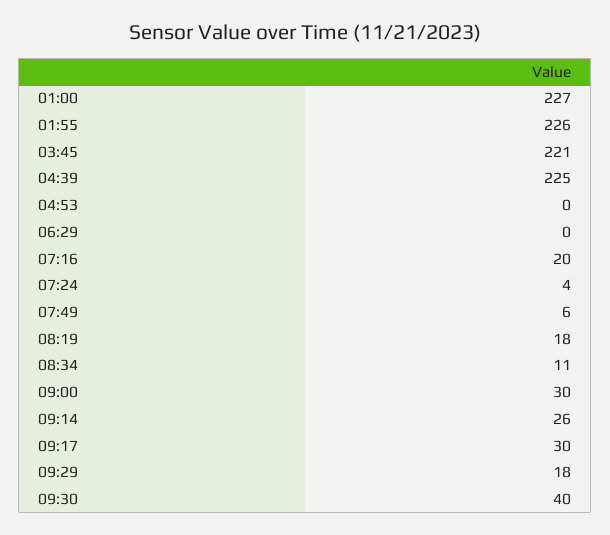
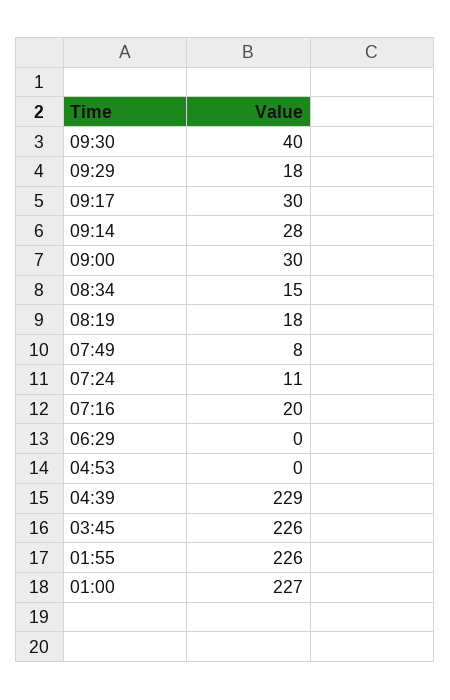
  {
    "01:00": 227,
    "01:55": 226,
-   "03:45": 221,
+   "03:45": 226,
-   "04:39": 225,
+   "04:39": 229,
    "04:53": 0,
    "06:29": 0,
    "07:16": 20,
-   "07:24": 4,
+   "07:24": 11,
-   "07:49": 6,
+   "07:49": 8,
    "08:19": 18,
-   "08:34": 11,
+   "08:34": 15,
    "09:00": 30,
-   "09:14": 26,
+   "09:14": 28,
    "09:17": 30,
    "09:29": 18,
    "09:30": 40
  }

